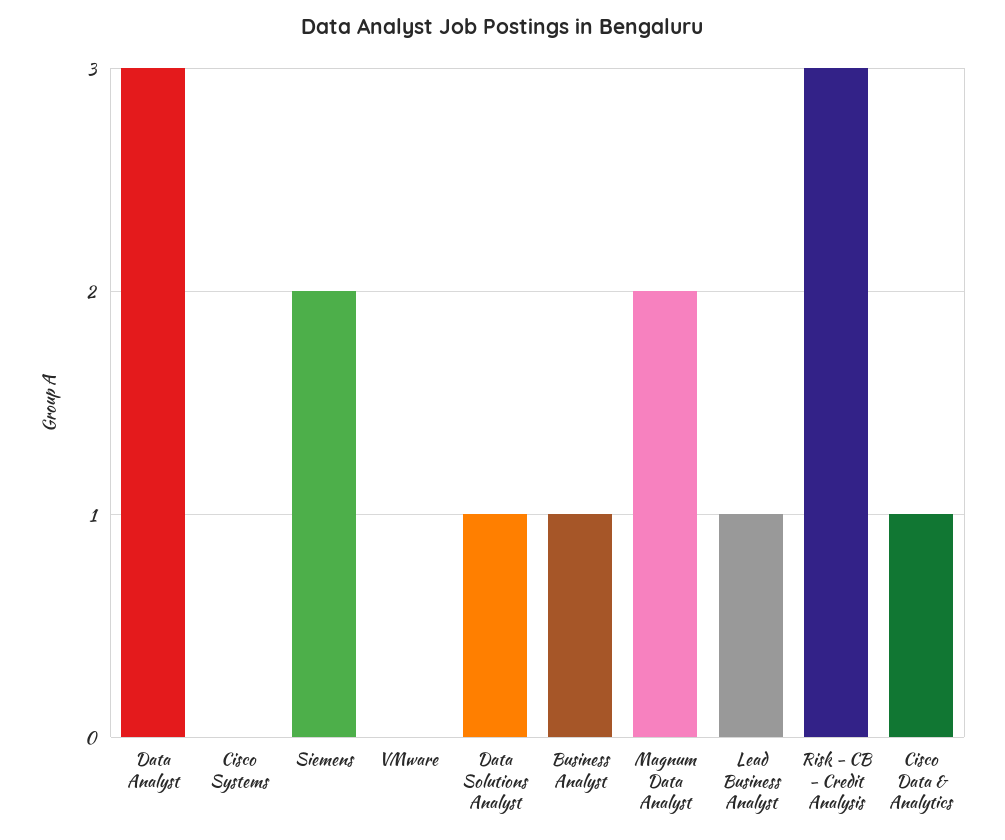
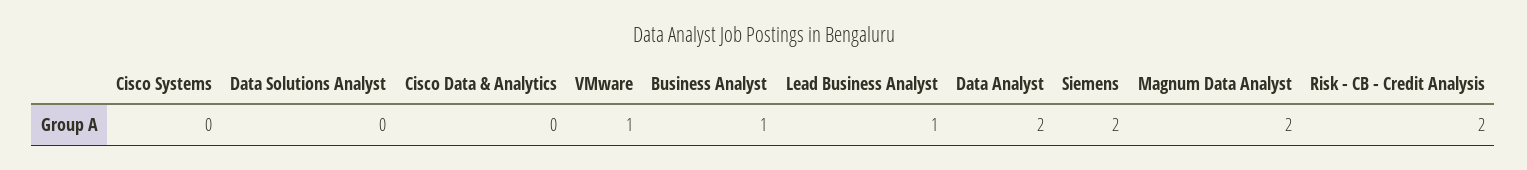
  {
-   "Data Analyst": 3,
+   "Data Analyst": 2,
    "Cisco Systems": 0,
    "Siemens": 2,
-   "VMware": 0,
+   "VMware": 1,
-   "Data Solutions Analyst": 1,
+   "Data Solutions Analyst": 0,
    "Business Analyst": 1,
    "Magnum Data Analyst": 2,
    "Lead Business Analyst": 1,
-   "Risk - CB - Credit Analysis": 3,
+   "Risk - CB - Credit Analysis": 2,
-   "Cisco Data & Analytics": 1
+   "Cisco Data & Analytics": 0
  }

